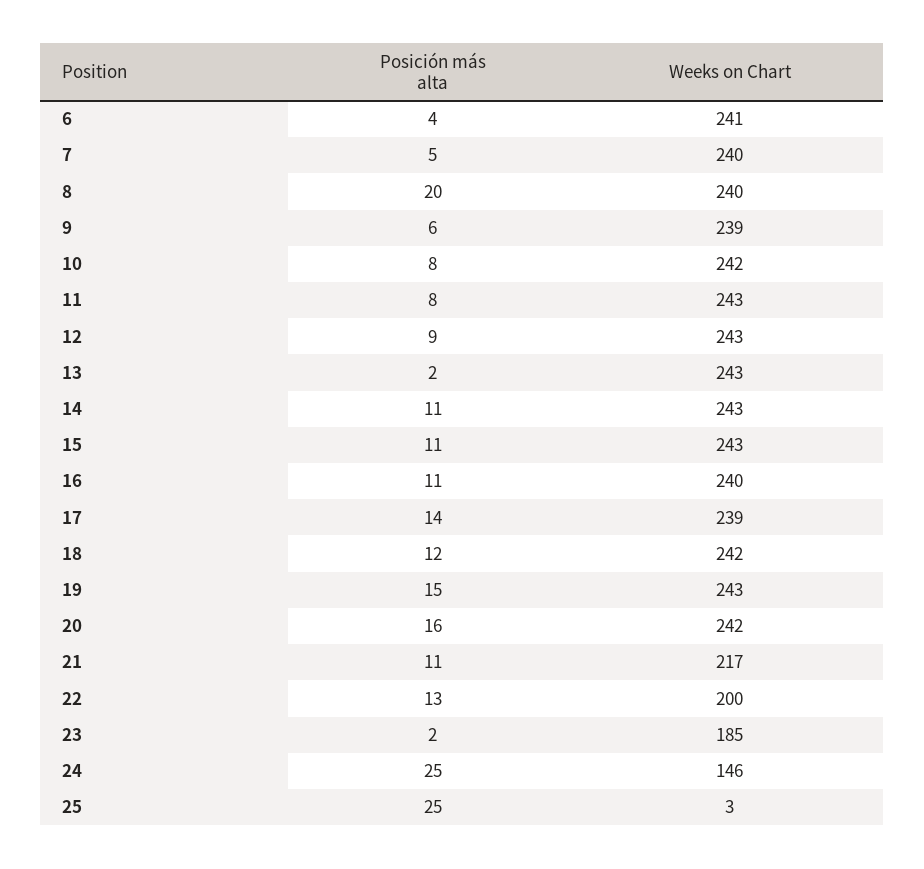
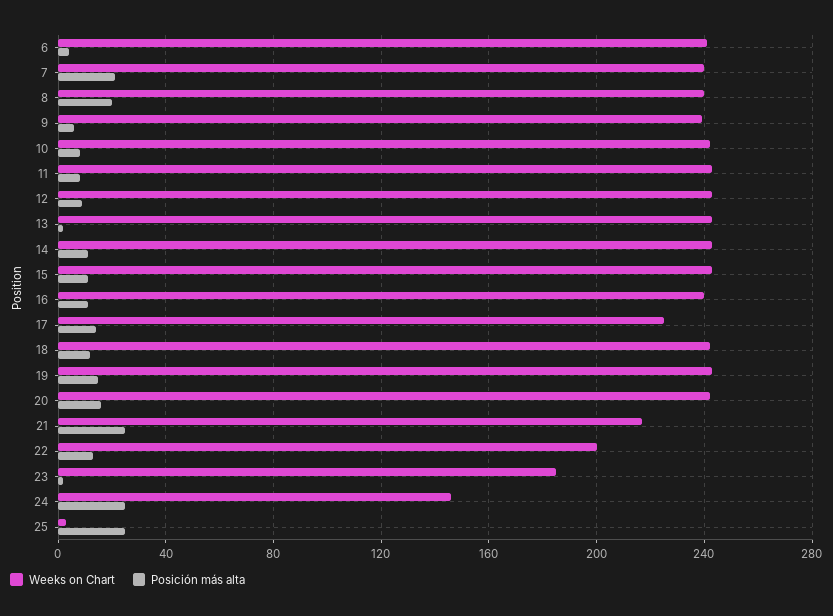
  {
    "Posición más alta": {
      "6": 4,
-     "7": 5,
+     "7": 20,
      "8": 20,
      "9": 6,
      "10": 8,
      "11": 8,
      "12": 9,
      "13": 2,
      "14": 11,
      "15": 11,
      "16": 11,
      "17": 14,
      "18": 12,
      "19": 15,
      "20": 16,
-     "21": 11,
+     "21": 25,
      "22": 13,
      "23": 2,
      "24": 25,
      "25": 25
    },
    "Weeks on Chart": {
      "6": 241,
      "7": 240,
      "8": 240,
      "9": 239,
      "10": 242,
      "11": 243,
      "12": 243,
      "13": 243,
      "14": 243,
      "15": 243,
      "16": 240,
-     "17": 239,
+     "17": 225,
      "18": 242,
      "19": 243,
      "20": 242,
      "21": 217,
      "22": 200,
      "23": 185,
      "24": 146,
      "25": 3
    }
  }

